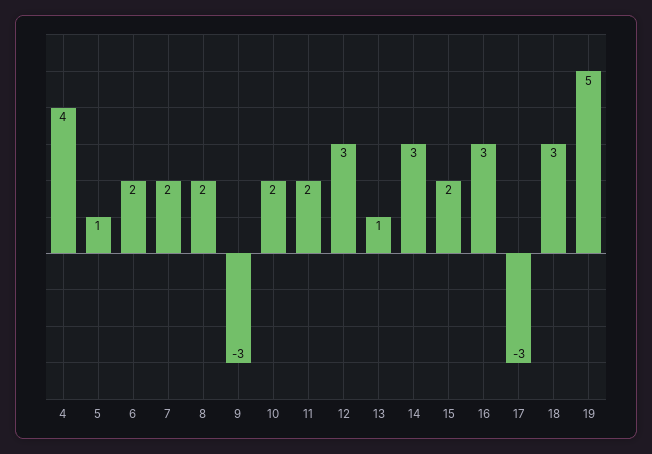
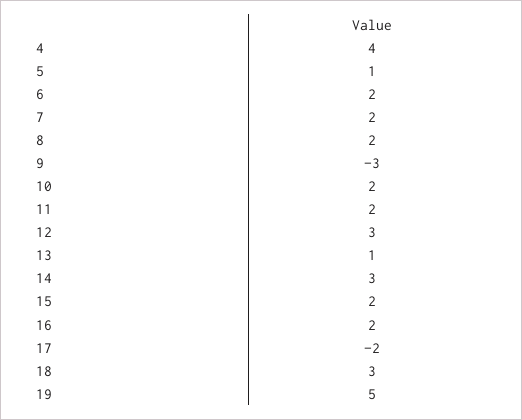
  {
    "4": 4,
    "5": 1,
    "6": 2,
    "7": 2,
    "8": 2,
    "9": -3,
    "10": 2,
    "11": 2,
    "12": 3,
    "13": 1,
    "14": 3,
    "15": 2,
-   "16": 3,
+   "16": 2,
-   "17": -3,
+   "17": -2,
    "18": 3,
    "19": 5
  }

